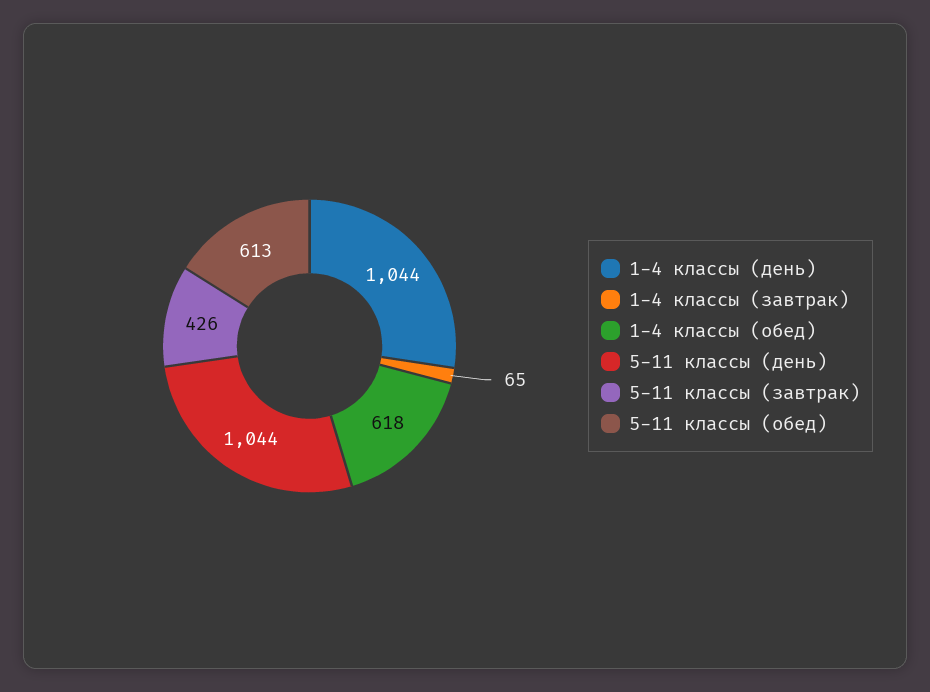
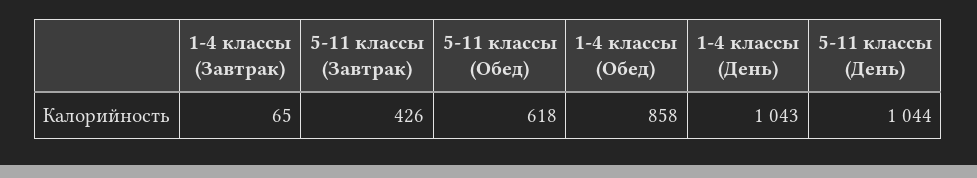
  {
-   "1-4 классы (день)": 1044,
+   "1-4 классы (день)": 1043,
    "1-4 классы (завтрак)": 65,
-   "1-4 классы (обед)": 618,
+   "1-4 классы (обед)": 858,
    "5-11 классы (день)": 1044,
    "5-11 классы (завтрак)": 426,
-   "5-11 классы (обед)": 613
+   "5-11 классы (обед)": 618
  }

